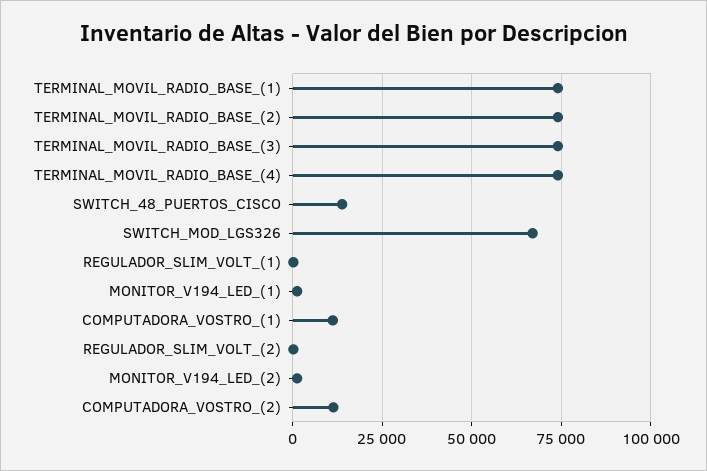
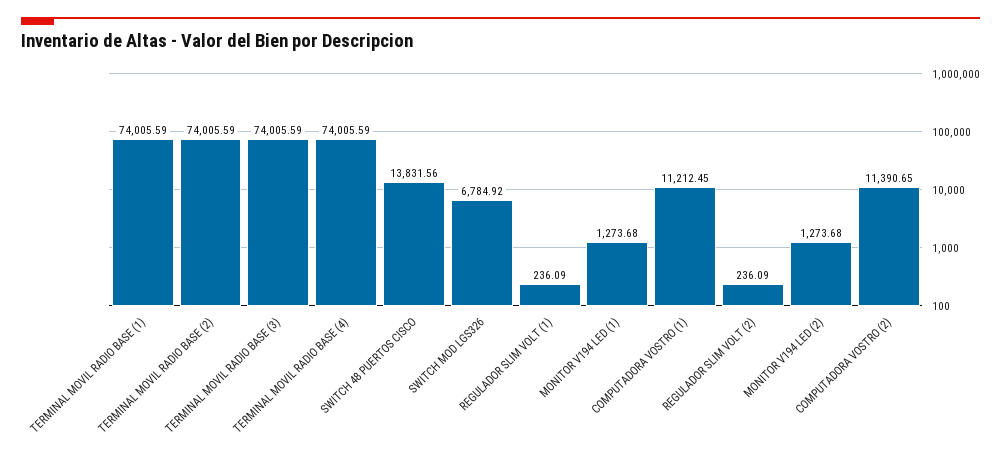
  {
    "TERMINAL_MOVIL_RADIO_BASE_(1)": 74005.59,
    "TERMINAL_MOVIL_RADIO_BASE_(2)": 74005.59,
    "TERMINAL_MOVIL_RADIO_BASE_(3)": 74005.59,
    "TERMINAL_MOVIL_RADIO_BASE_(4)": 74005.59,
    "SWITCH_48_PUERTOS_CISCO": 13831.56,
-   "SWITCH_MOD_LGS326": 67500,
+   "SWITCH_MOD_LGS326": 6784.92,
    "REGULADOR_SLIM_VOLT_(1)": 236.09,
    "MONITOR_V194_LED_(1)": 1273.68,
    "COMPUTADORA_VOSTRO_(1)": 11212.45,
    "REGULADOR_SLIM_VOLT_(2)": 236.09,
    "MONITOR_V194_LED_(2)": 1273.68,
    "COMPUTADORA_VOSTRO_(2)": 11390.65
  }

